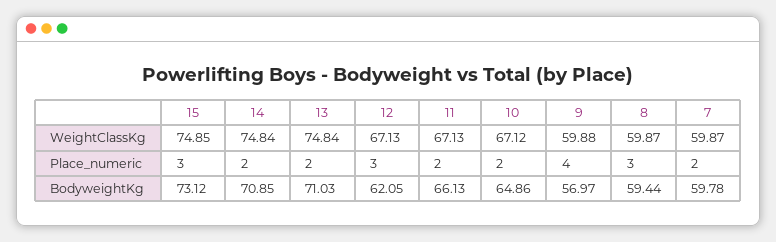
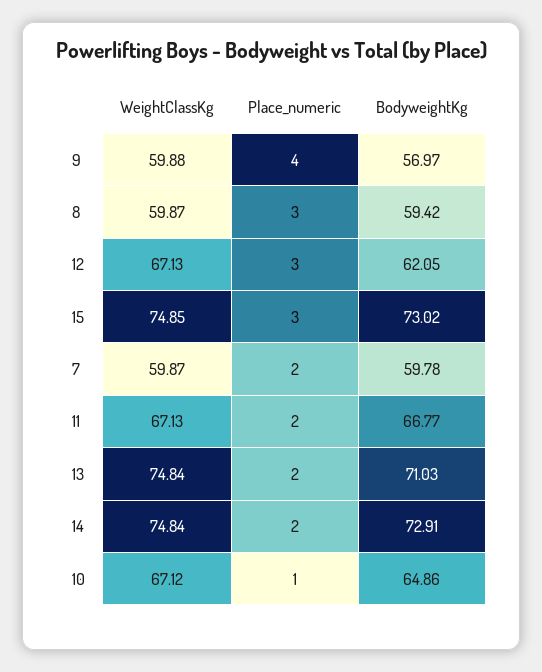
  {
    "15": {
      "WeightClassKg": 74.85,
      "Place_numeric": 3,
-     "BodyweightKg": 73.12
+     "BodyweightKg": 73.02
    },
    "14": {
      "WeightClassKg": 74.84,
      "Place_numeric": 2,
-     "BodyweightKg": 70.85
+     "BodyweightKg": 72.91
    },
    "13": {
      "WeightClassKg": 74.84,
      "Place_numeric": 2,
      "BodyweightKg": 71.03
    },
    "12": {
      "WeightClassKg": 67.13,
      "Place_numeric": 3,
      "BodyweightKg": 62.05
    },
    "11": {
      "WeightClassKg": 67.13,
      "Place_numeric": 2,
-     "BodyweightKg": 66.13
+     "BodyweightKg": 66.77
    },
    "10": {
      "WeightClassKg": 67.12,
-     "Place_numeric": 2,
+     "Place_numeric": 1,
      "BodyweightKg": 64.86
    },
    "9": {
      "WeightClassKg": 59.88,
      "Place_numeric": 4,
      "BodyweightKg": 56.97
    },
    "8": {
      "WeightClassKg": 59.87,
      "Place_numeric": 3,
-     "BodyweightKg": 59.44
+     "BodyweightKg": 59.42
    },
    "7": {
      "WeightClassKg": 59.87,
      "Place_numeric": 2,
      "BodyweightKg": 59.78
    }
  }

